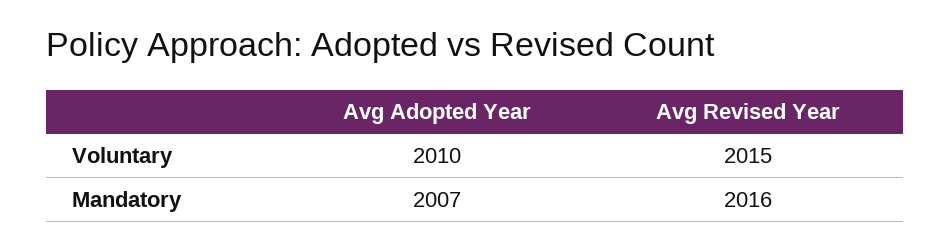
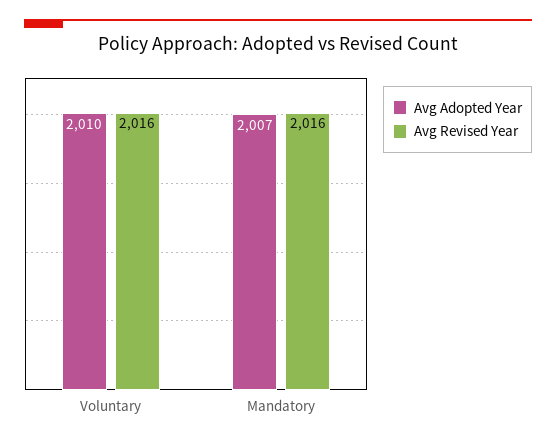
  {
    "Avg Adopted Year": {
      "Voluntary": 2010,
      "Mandatory": 2007
    },
    "Avg Revised Year": {
-     "Voluntary": 2015,
+     "Voluntary": 2016,
      "Mandatory": 2016
    }
  }

